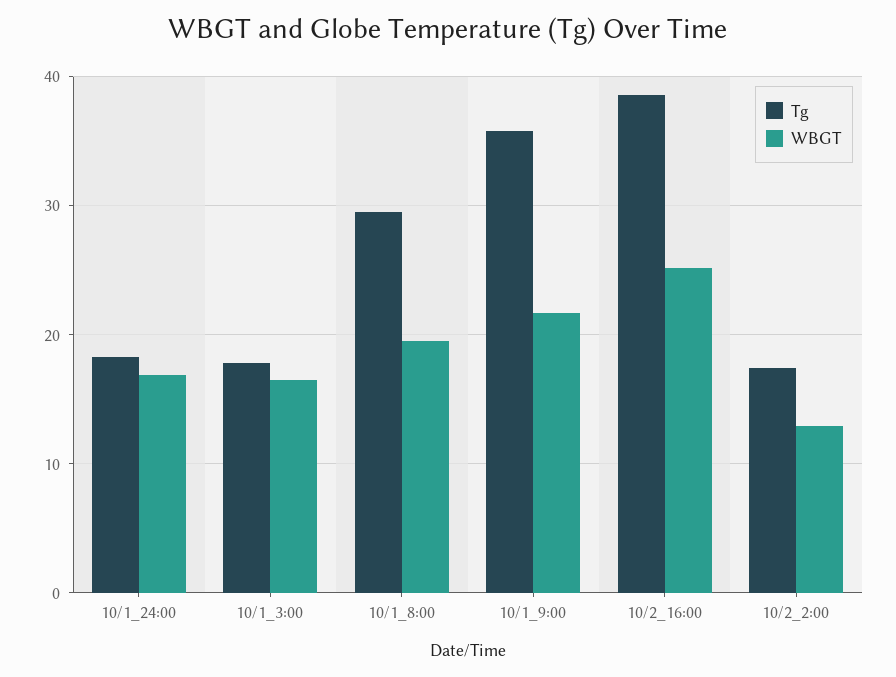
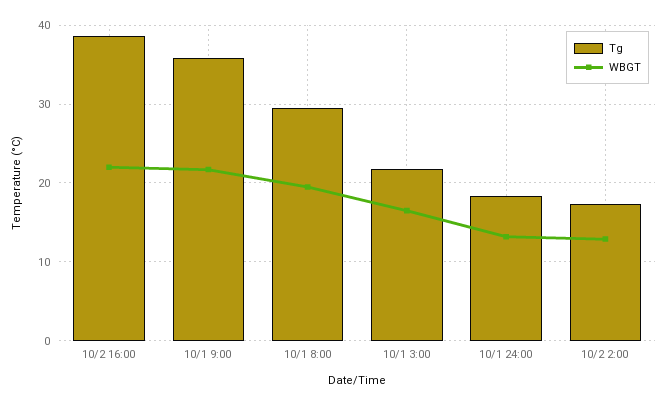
  {
    "Tg": {
      "10/1_24:00": 18,
-     "10/1_3:00": 18,
+     "10/1_3:00": 22,
      "10/1_8:00": 30,
      "10/1_9:00": 36,
      "10/2_16:00": 39,
      "10/2_2:00": 17
    },
    "WBGT": {
-     "10/1_24:00": 17,
+     "10/1_24:00": 13,
      "10/1_3:00": 17,
      "10/1_8:00": 20,
      "10/1_9:00": 22,
-     "10/2_16:00": 25,
+     "10/2_16:00": 22,
      "10/2_2:00": 13
    }
  }

